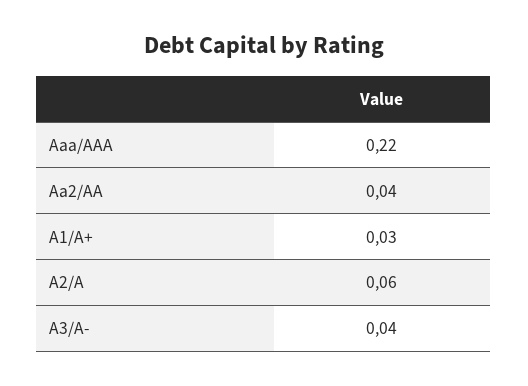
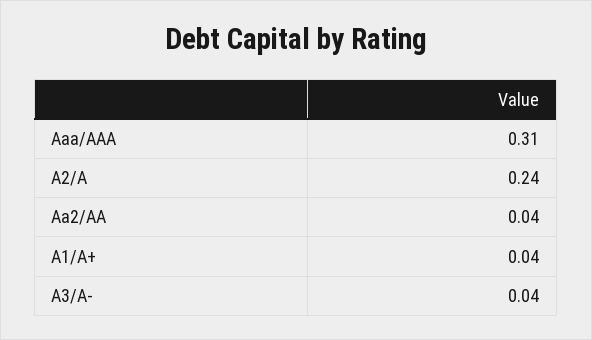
  {
-   "Aaa/AAA": 0.22,
+   "Aaa/AAA": 0.31,
    "Aa2/AA": 0.04,
-   "A1/A+": 0.03,
+   "A1/A+": 0.04,
-   "A2/A": 0.06,
+   "A2/A": 0.24,
    "A3/A-": 0.04
  }

